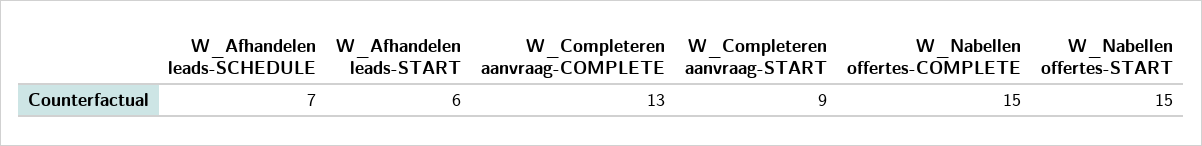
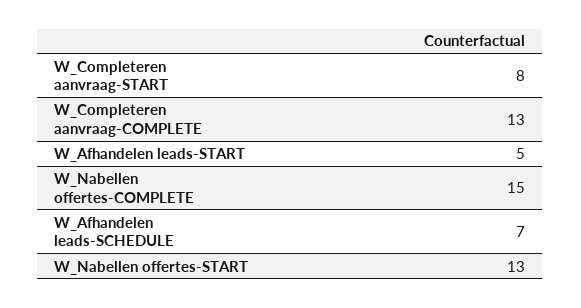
  {
    "W_Afhandelen leads-SCHEDULE": 7,
-   "W_Afhandelen leads-START": 6,
+   "W_Afhandelen leads-START": 5,
    "W_Completeren aanvraag-COMPLETE": 13,
-   "W_Completeren aanvraag-START": 9,
+   "W_Completeren aanvraag-START": 8,
    "W_Nabellen offertes-COMPLETE": 15,
-   "W_Nabellen offertes-START": 15
+   "W_Nabellen offertes-START": 13
  }

